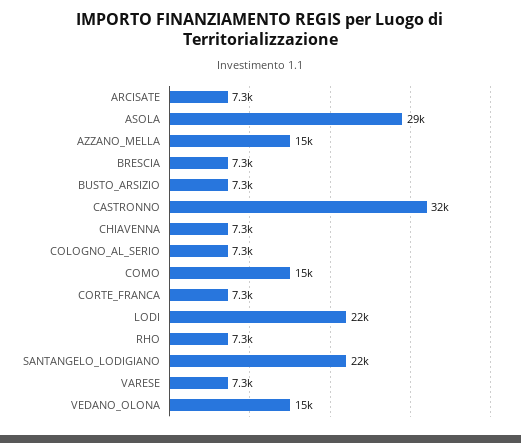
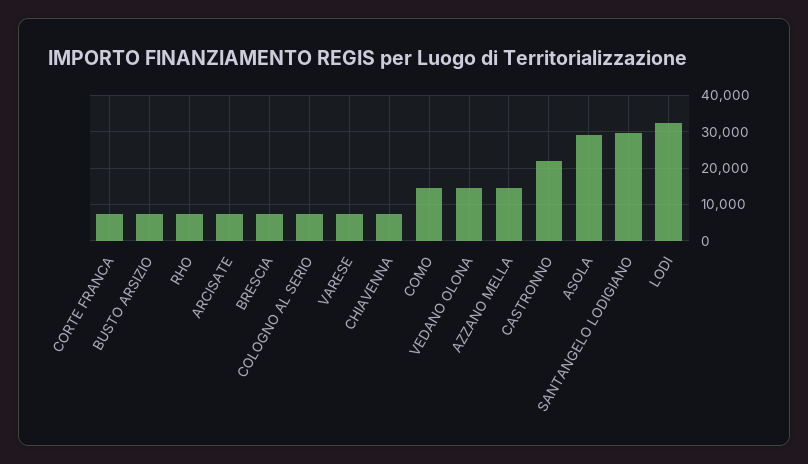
  {
    "ARCISATE": 7300,
    "ASOLA": 29000,
    "AZZANO_MELLA": 15000,
    "BRESCIA": 7300,
    "BUSTO_ARSIZIO": 7300,
-   "CASTRONNO": 32000,
+   "CASTRONNO": 22000,
    "CHIAVENNA": 7300,
    "COLOGNO_AL_SERIO": 7300,
    "COMO": 15000,
    "CORTE_FRANCA": 7300,
-   "LODI": 22000,
+   "LODI": 32000,
    "RHO": 7300,
-   "SANTANGELO_LODIGIANO": 22000,
+   "SANTANGELO_LODIGIANO": 30000,
    "VARESE": 7300,
    "VEDANO_OLONA": 15000
  }

